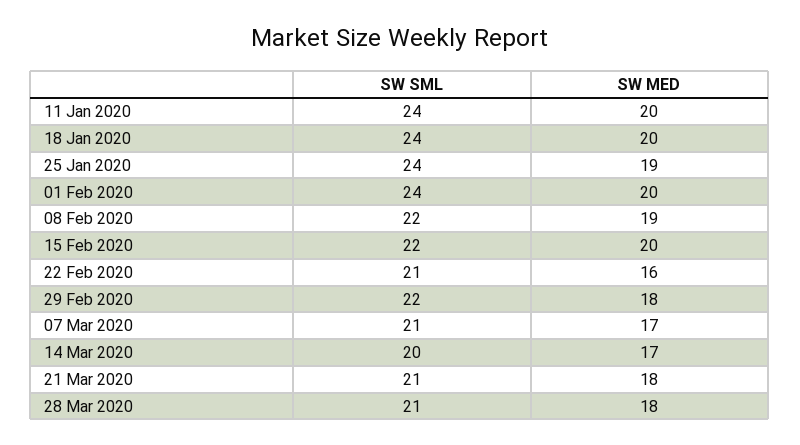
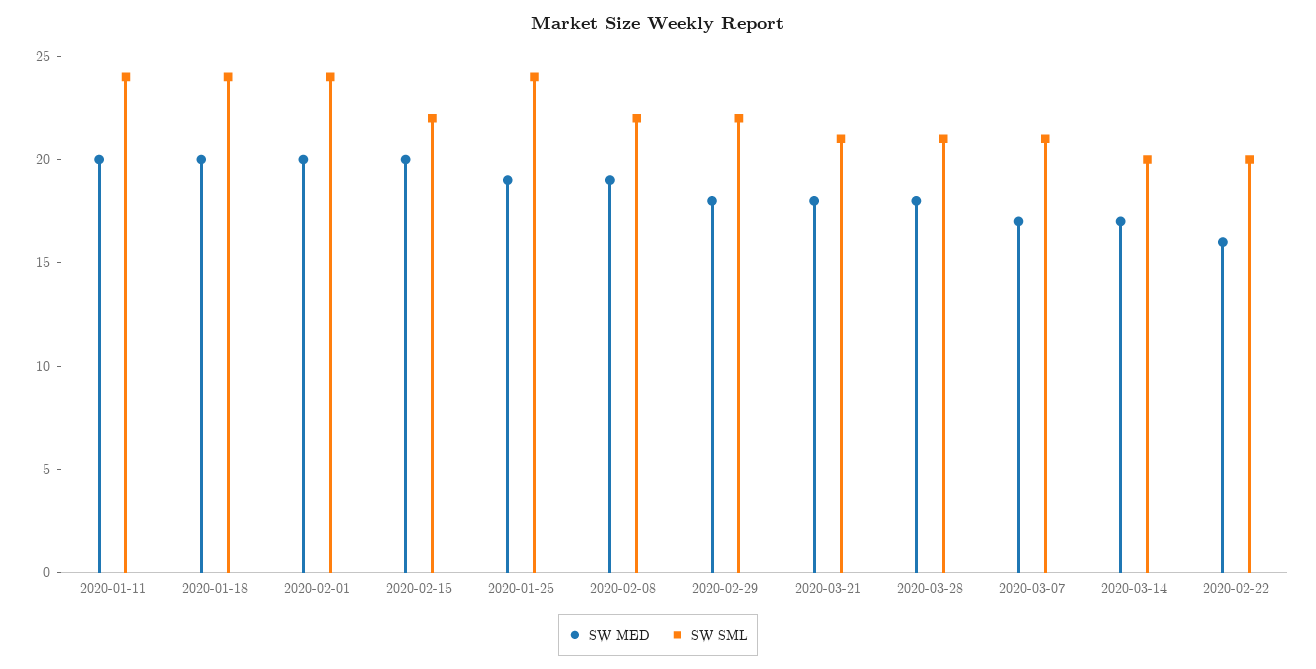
  {
    "SW SML": {
      "11 Jan 2020": 24,
      "18 Jan 2020": 24,
      "25 Jan 2020": 24,
      "01 Feb 2020": 24,
      "08 Feb 2020": 22,
      "15 Feb 2020": 22,
-     "22 Feb 2020": 21,
+     "22 Feb 2020": 20,
      "29 Feb 2020": 22,
      "07 Mar 2020": 21,
      "14 Mar 2020": 20,
      "21 Mar 2020": 21,
      "28 Mar 2020": 21
    },
    "SW MED": {
      "11 Jan 2020": 20,
      "18 Jan 2020": 20,
      "25 Jan 2020": 19,
      "01 Feb 2020": 20,
      "08 Feb 2020": 19,
      "15 Feb 2020": 20,
      "22 Feb 2020": 16,
      "29 Feb 2020": 18,
      "07 Mar 2020": 17,
      "14 Mar 2020": 17,
      "21 Mar 2020": 18,
      "28 Mar 2020": 18
    }
  }

